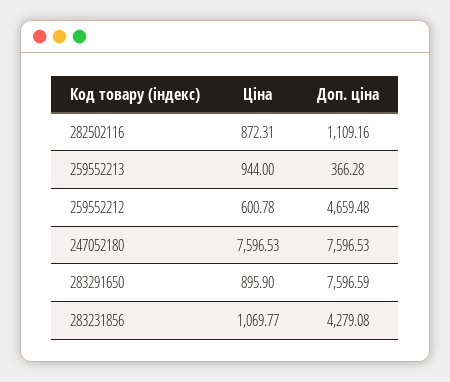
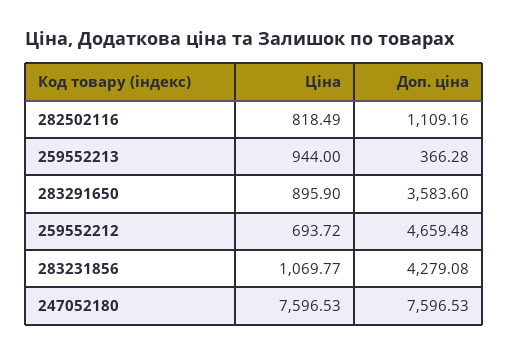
  {
    "Ціна": {
-     "282502116": 872.31,
+     "282502116": 818.49,
      "259552213": 944,
-     "259552212": 600.78,
+     "259552212": 693.72,
      "247052180": 7596.53,
      "283291650": 895.9,
      "283231856": 1069.77
    },
    "Доп. ціна": {
      "282502116": 1109.16,
      "259552213": 366.28,
      "259552212": 4659.48,
      "247052180": 7596.53,
-     "283291650": 7596.59,
+     "283291650": 3583.6,
      "283231856": 4279.08
    }
  }

